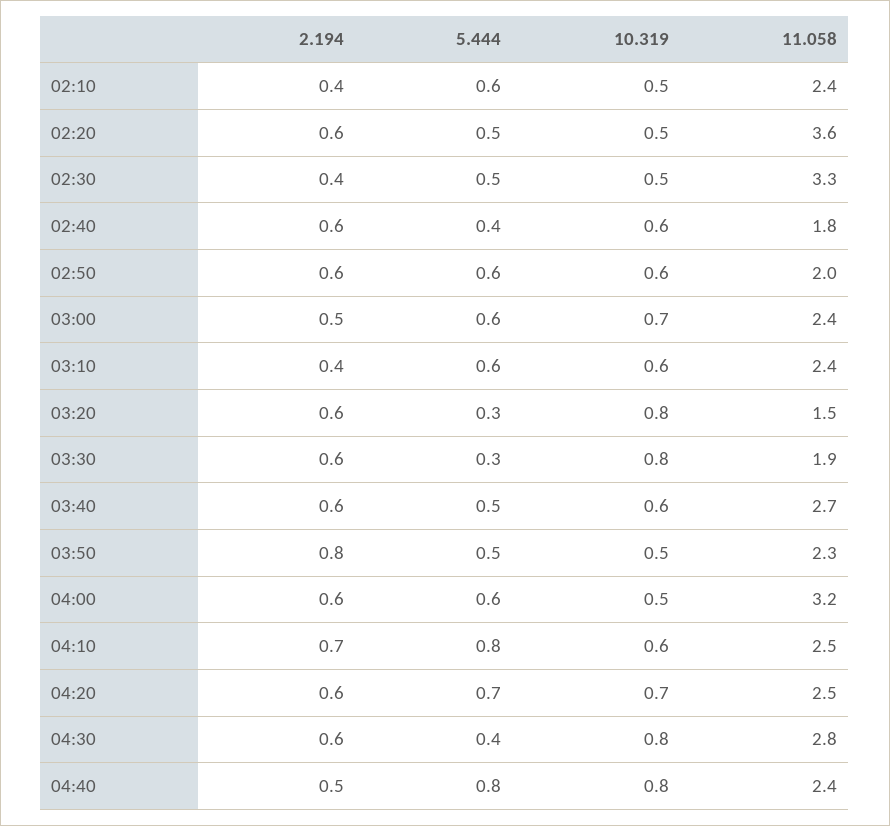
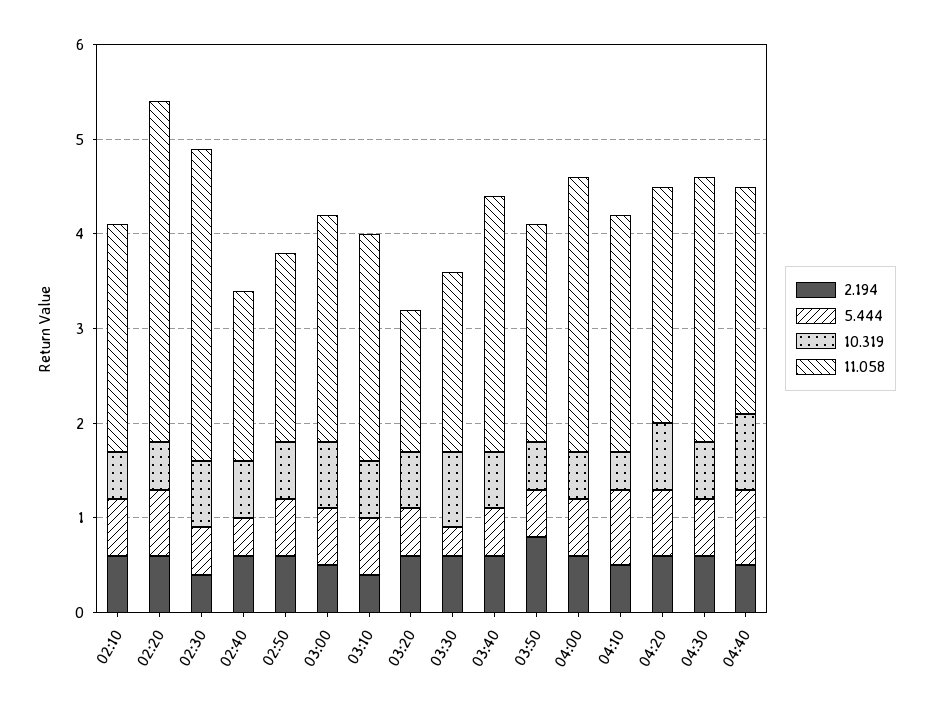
  {
    "2.194": {
-     "02:10": 0.4,
+     "02:10": 0.6,
      "02:20": 0.6,
      "02:30": 0.4,
      "02:40": 0.6,
      "02:50": 0.6,
      "03:00": 0.5,
      "03:10": 0.4,
      "03:20": 0.6,
      "03:30": 0.6,
      "03:40": 0.6,
      "03:50": 0.8,
      "04:00": 0.6,
-     "04:10": 0.7,
+     "04:10": 0.5,
      "04:20": 0.6,
      "04:30": 0.6,
      "04:40": 0.5
    },
    "5.444": {
      "02:10": 0.6,
-     "02:20": 0.5,
+     "02:20": 0.7,
      "02:30": 0.5,
      "02:40": 0.4,
      "02:50": 0.6,
      "03:00": 0.6,
      "03:10": 0.6,
-     "03:20": 0.3,
+     "03:20": 0.5,
      "03:30": 0.3,
      "03:40": 0.5,
      "03:50": 0.5,
      "04:00": 0.6,
      "04:10": 0.8,
      "04:20": 0.7,
-     "04:30": 0.4,
+     "04:30": 0.6,
      "04:40": 0.8
    },
    "10.319": {
      "02:10": 0.5,
      "02:20": 0.5,
-     "02:30": 0.5,
+     "02:30": 0.7,
      "02:40": 0.6,
      "02:50": 0.6,
      "03:00": 0.7,
      "03:10": 0.6,
-     "03:20": 0.8,
+     "03:20": 0.6,
      "03:30": 0.8,
      "03:40": 0.6,
      "03:50": 0.5,
      "04:00": 0.5,
-     "04:10": 0.6,
+     "04:10": 0.4,
      "04:20": 0.7,
-     "04:30": 0.8,
+     "04:30": 0.6,
      "04:40": 0.8
    },
    "11.058": {
      "02:10": 2.4,
      "02:20": 3.6,
      "02:30": 3.3,
      "02:40": 1.8,
      "02:50": 2,
      "03:00": 2.4,
      "03:10": 2.4,
      "03:20": 1.5,
      "03:30": 1.9,
      "03:40": 2.7,
      "03:50": 2.3,
-     "04:00": 3.2,
+     "04:00": 2.9,
      "04:10": 2.5,
      "04:20": 2.5,
      "04:30": 2.8,
      "04:40": 2.4
    }
  }

